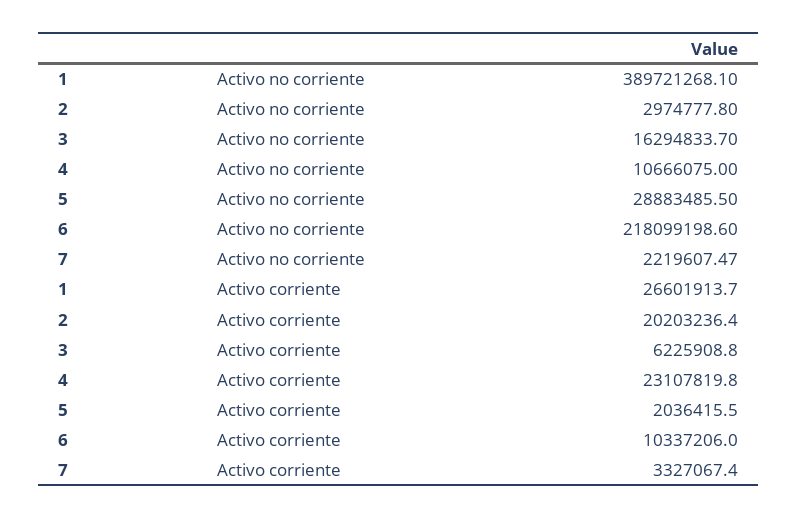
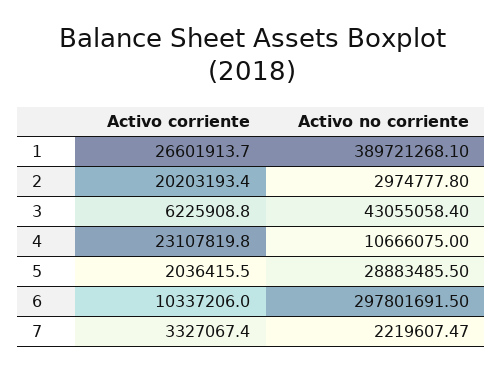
  {
    "1": {
      "Activo no corriente": 389721268.1,
      "Activo corriente": 26601913.7
    },
    "2": {
      "Activo no corriente": 2974777.8,
-     "Activo corriente": 20203236.4
+     "Activo corriente": 20203193.4
    },
    "3": {
-     "Activo no corriente": 16294833.7,
+     "Activo no corriente": 43055058.4,
      "Activo corriente": 6225908.8
    },
    "4": {
      "Activo no corriente": 10666075,
      "Activo corriente": 23107819.8
    },
    "5": {
      "Activo no corriente": 28883485.5,
      "Activo corriente": 2036415.5
    },
    "6": {
-     "Activo no corriente": 218099198.6,
+     "Activo no corriente": 297801691.5,
      "Activo corriente": 10337206
    },
    "7": {
      "Activo no corriente": 2219607.47,
      "Activo corriente": 3327067.4
    }
  }

